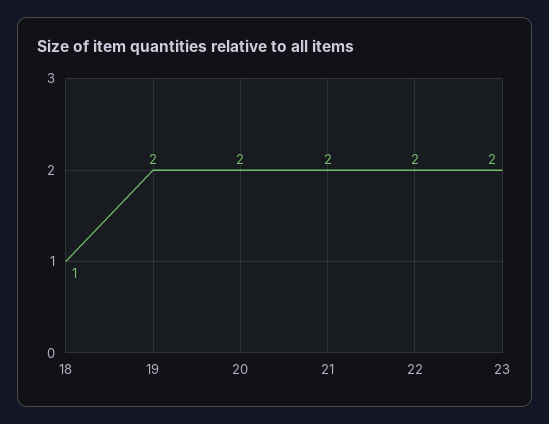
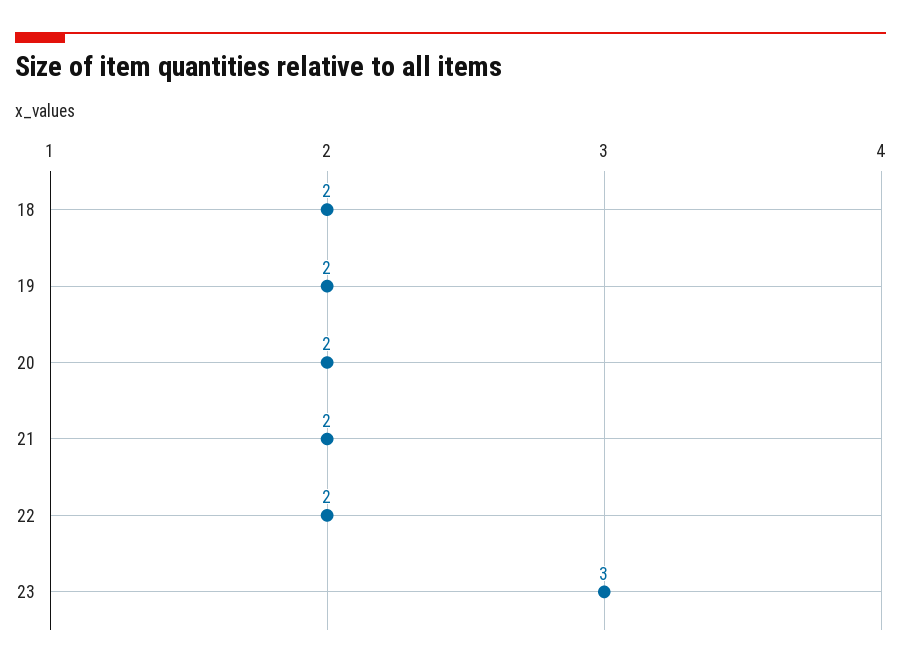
  {
-   "18": 1,
+   "18": 2,
    "19": 2,
    "20": 2,
    "21": 2,
    "22": 2,
-   "23": 2
+   "23": 3
  }

